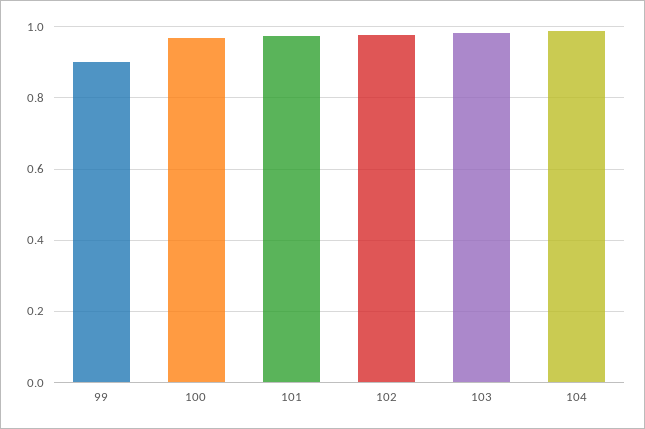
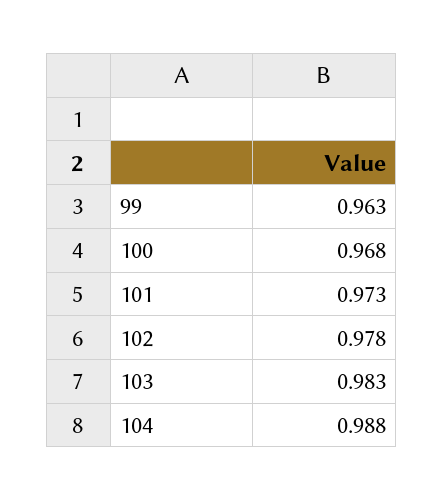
  {
-   "99": 0.9,
+   "99": 0.963,
    "100": 0.968,
    "101": 0.973,
    "102": 0.978,
    "103": 0.983,
    "104": 0.988
  }

